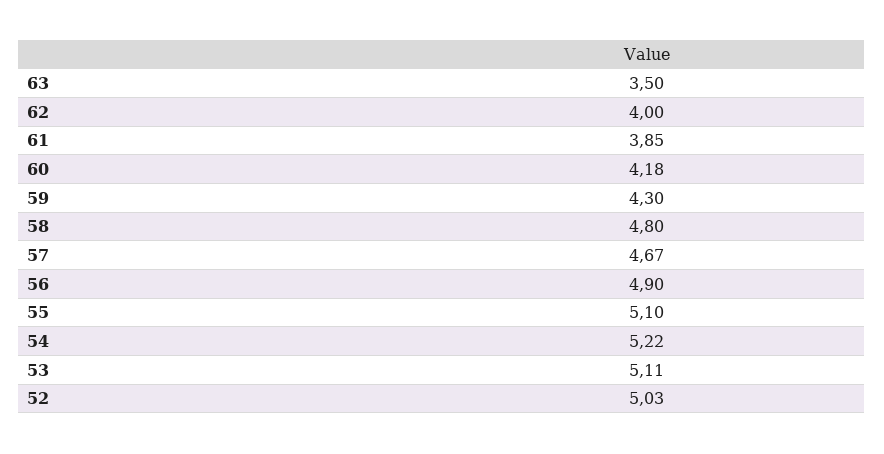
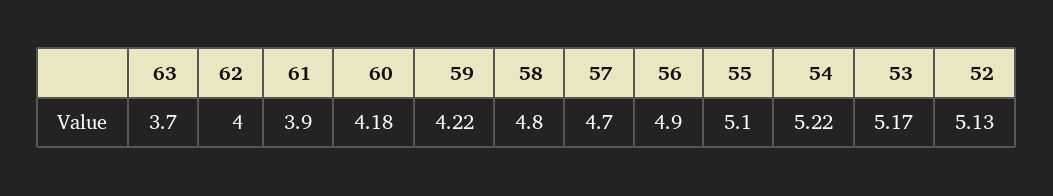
  {
-   "63": 3.5,
+   "63": 3.7,
    "62": 4,
-   "61": 3.85,
+   "61": 3.9,
    "60": 4.18,
-   "59": 4.3,
+   "59": 4.22,
    "58": 4.8,
-   "57": 4.67,
+   "57": 4.7,
    "56": 4.9,
    "55": 5.1,
    "54": 5.22,
-   "53": 5.11,
+   "53": 5.17,
-   "52": 5.03
+   "52": 5.13
  }

